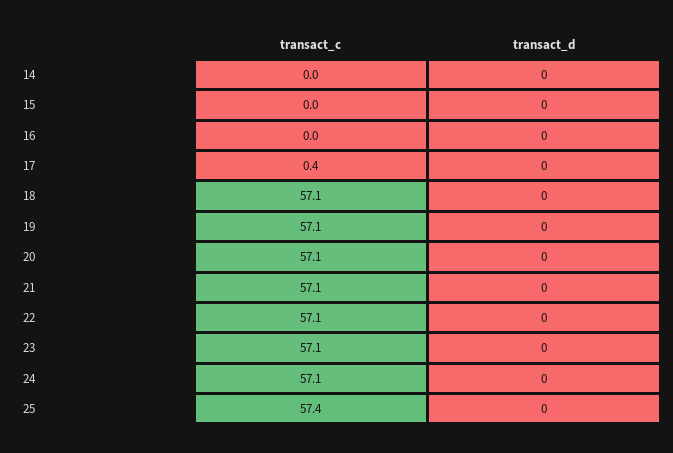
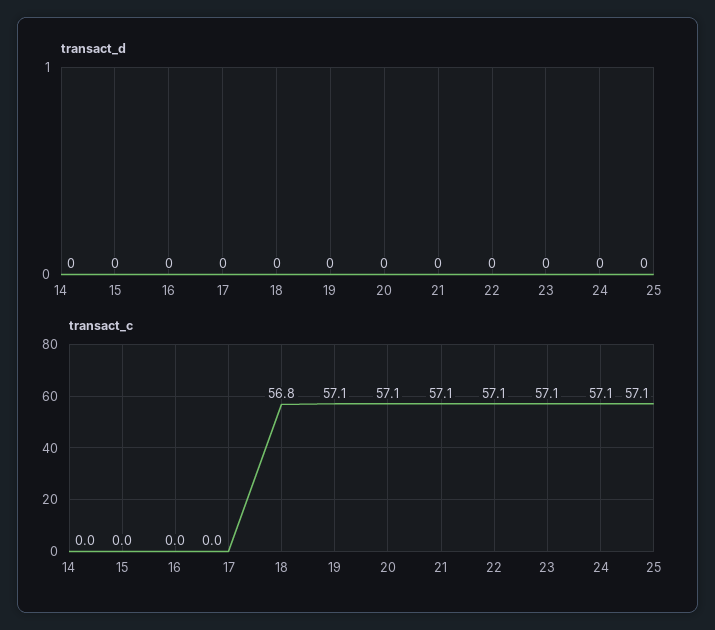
  {
    "transact_c": {
      "14": 0,
      "15": 0,
      "16": 0,
-     "17": 0.4,
+     "17": 0,
-     "18": 57.1,
+     "18": 56.8,
      "19": 57.1,
      "20": 57.1,
      "21": 57.1,
      "22": 57.1,
      "23": 57.1,
      "24": 57.1,
-     "25": 57.4
+     "25": 57.1
    },
    "transact_d": {
      "14": 0,
      "15": 0,
      "16": 0,
      "17": 0,
      "18": 0,
      "19": 0,
      "20": 0,
      "21": 0,
      "22": 0,
      "23": 0,
      "24": 0,
      "25": 0
    }
  }

